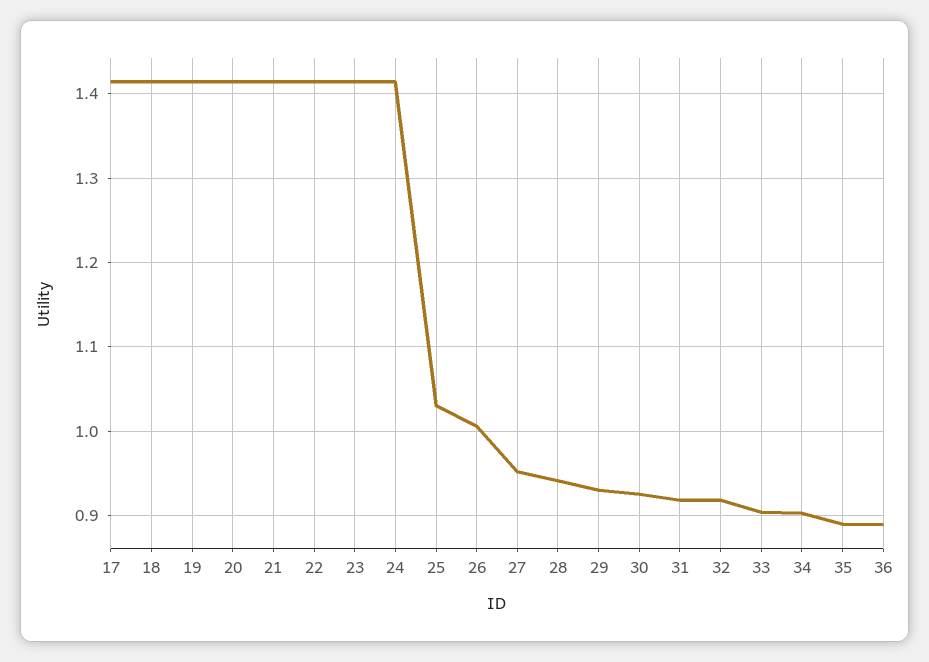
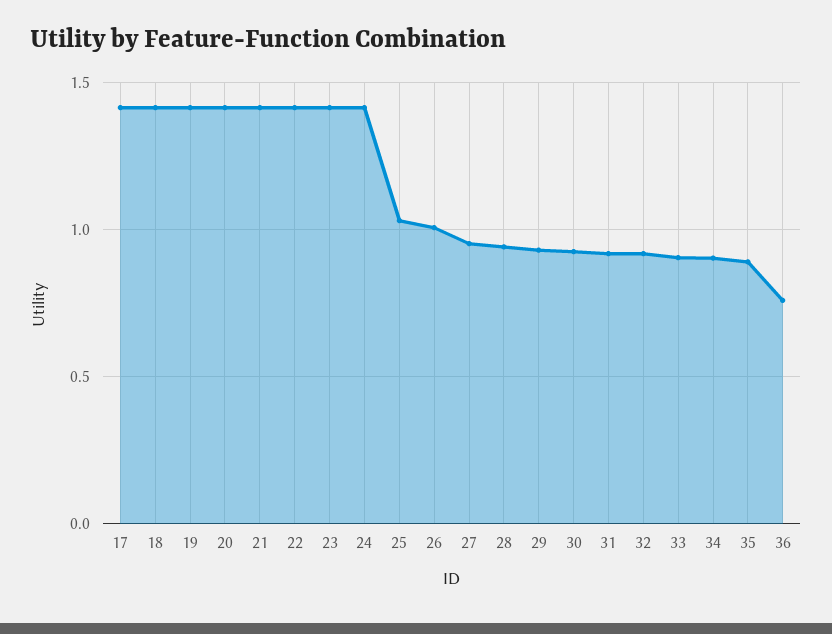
  {
    "17": 1.41,
    "18": 1.41,
    "19": 1.41,
    "20": 1.41,
    "21": 1.41,
    "22": 1.41,
    "23": 1.41,
    "24": 1.41,
    "25": 1.03,
    "26": 1.01,
    "27": 0.95,
    "28": 0.94,
    "29": 0.93,
    "30": 0.93,
    "31": 0.92,
    "32": 0.92,
    "33": 0.9,
    "34": 0.9,
    "35": 0.89,
-   "36": 0.89
+   "36": 0.75
  }

